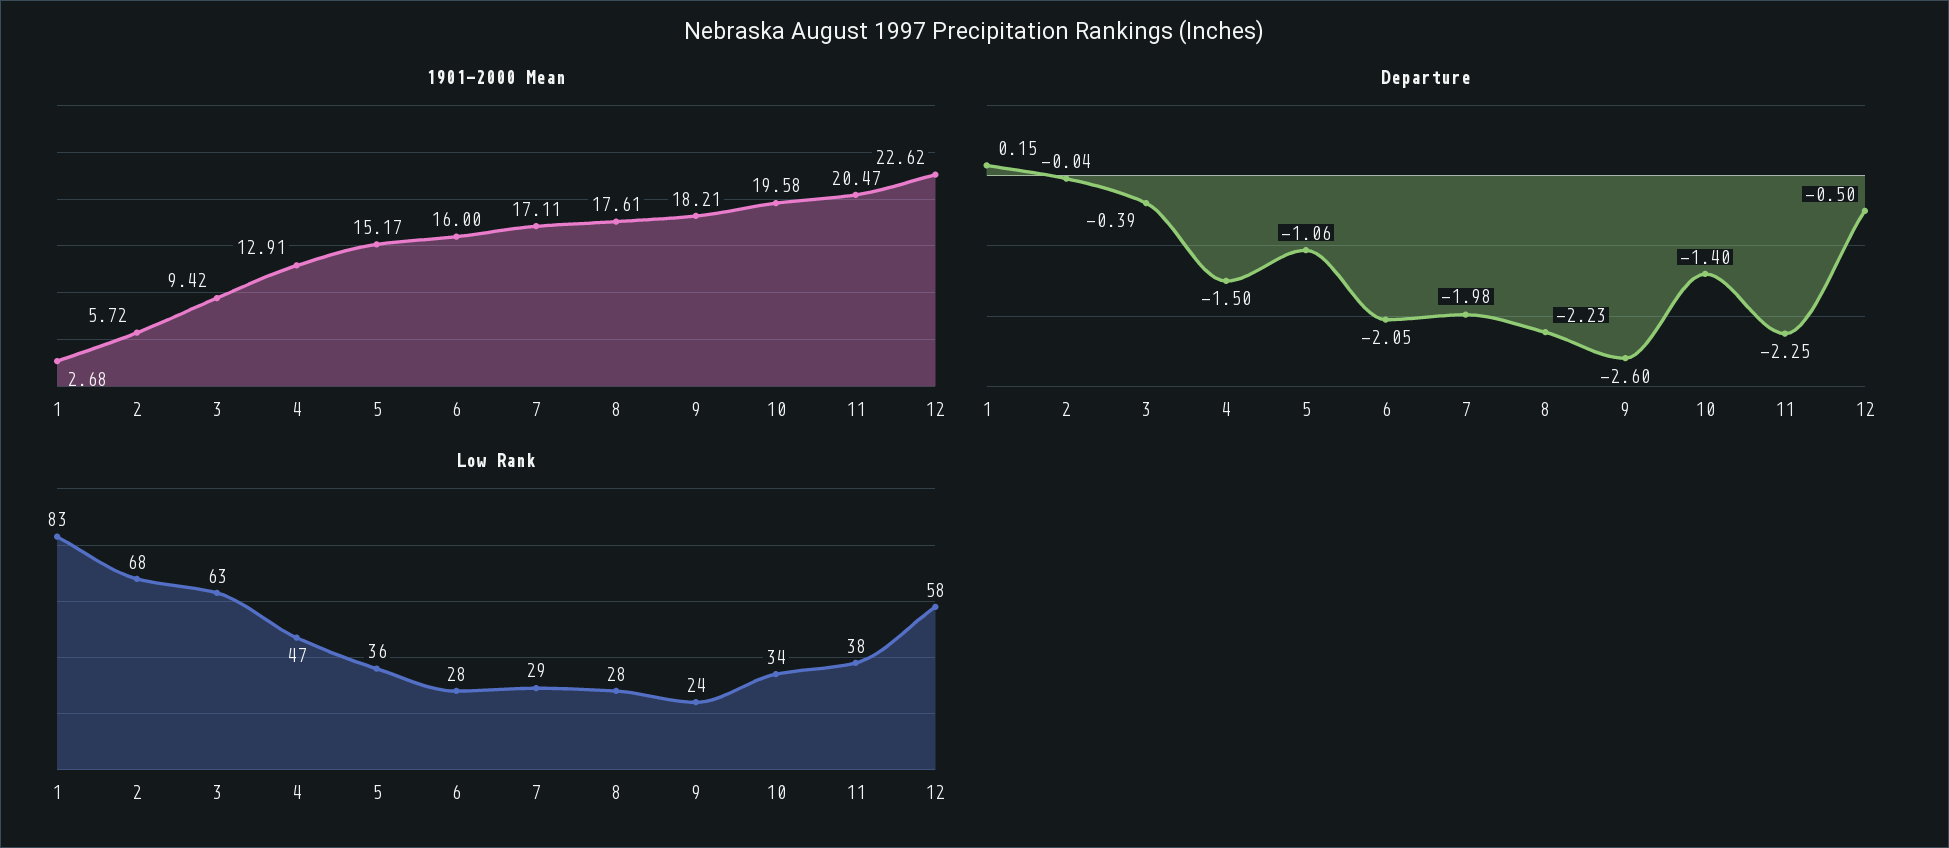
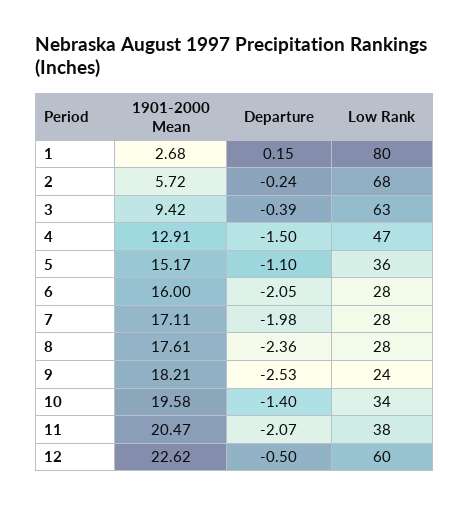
  {
    "1901-2000 Mean": {
      "1": 2.68,
      "2": 5.72,
      "3": 9.42,
      "4": 12.91,
      "5": 15.17,
      "6": 16,
      "7": 17.11,
      "8": 17.61,
      "9": 18.21,
      "10": 19.58,
      "11": 20.47,
      "12": 22.62
    },
    "Departure": {
      "1": 0.15,
-     "2": -0.04,
+     "2": -0.24,
      "3": -0.39,
      "4": -1.5,
-     "5": -1.06,
+     "5": -1.1,
      "6": -2.05,
      "7": -1.98,
-     "8": -2.23,
+     "8": -2.36,
-     "9": -2.6,
+     "9": -2.53,
      "10": -1.4,
-     "11": -2.25,
+     "11": -2.07,
      "12": -0.5
    },
    "Low Rank": {
-     "1": 83,
+     "1": 80,
      "2": 68,
      "3": 63,
      "4": 47,
      "5": 36,
      "6": 28,
-     "7": 29,
+     "7": 28,
      "8": 28,
      "9": 24,
      "10": 34,
      "11": 38,
-     "12": 58
+     "12": 60
    }
  }

